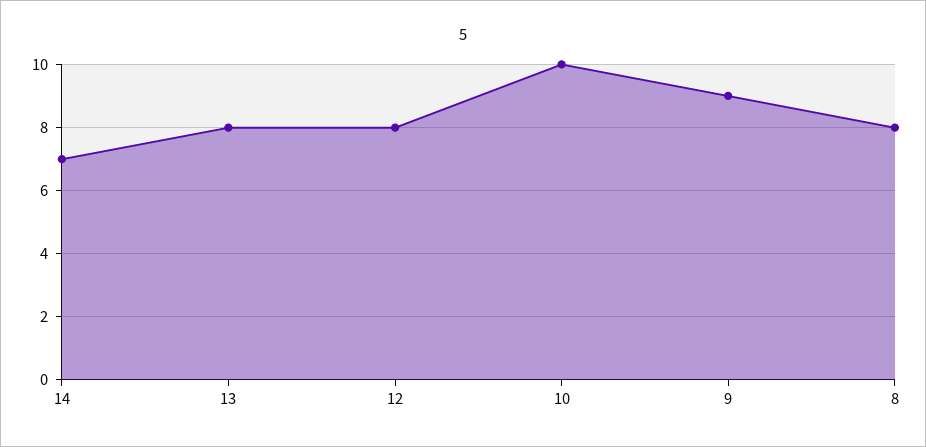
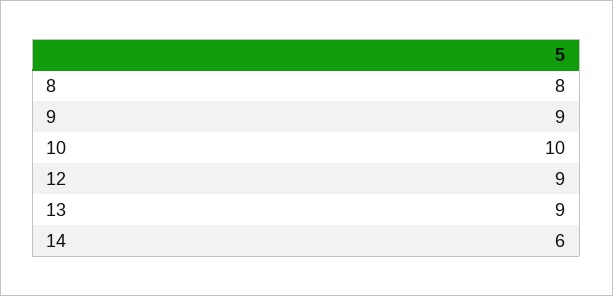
  {
-   "14": 7,
+   "14": 6,
-   "13": 8,
+   "13": 9,
-   "12": 8,
+   "12": 9,
    "10": 10,
    "9": 9,
    "8": 8
  }

